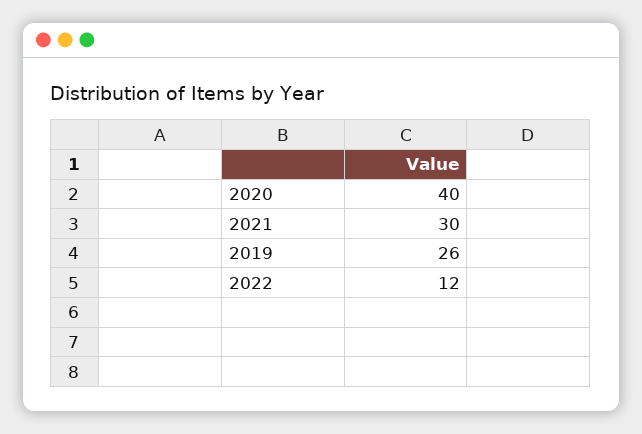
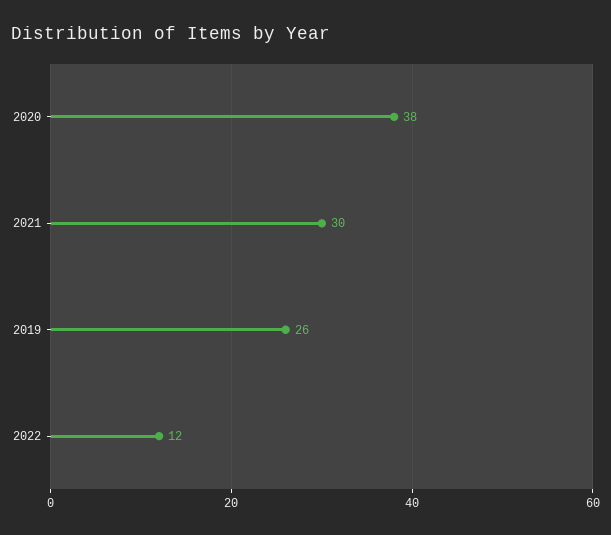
  {
-   "2020": 40,
+   "2020": 38,
    "2021": 30,
    "2019": 26,
    "2022": 12
  }

